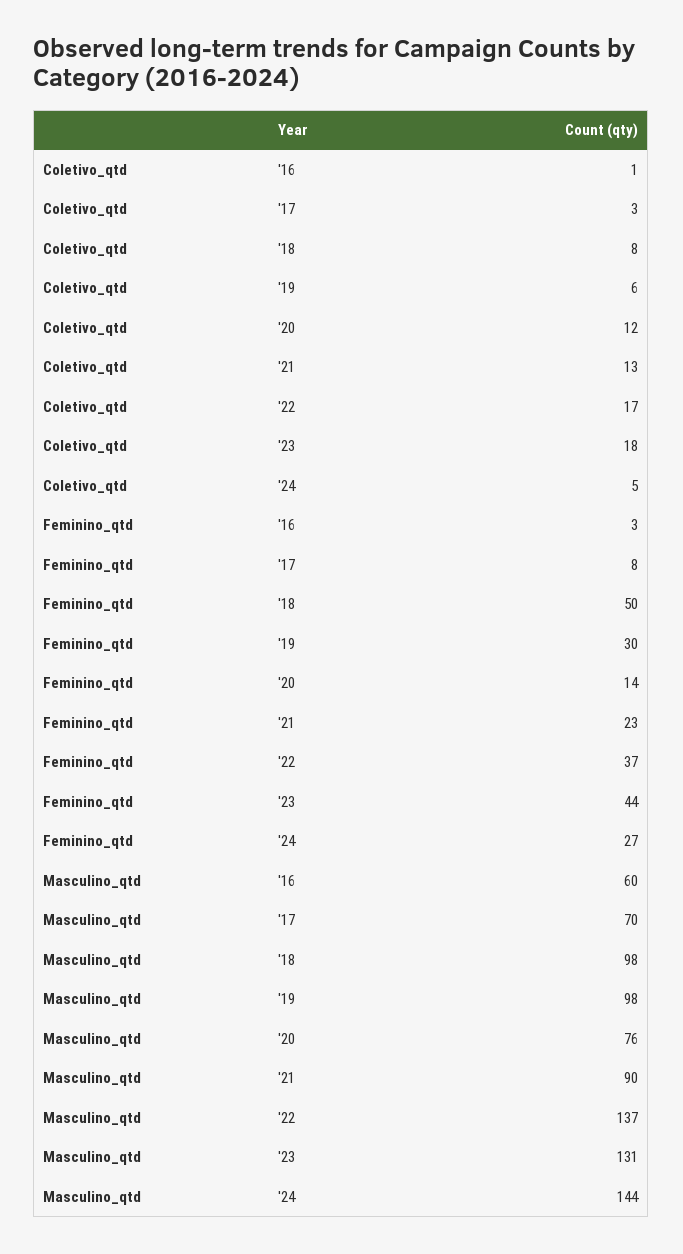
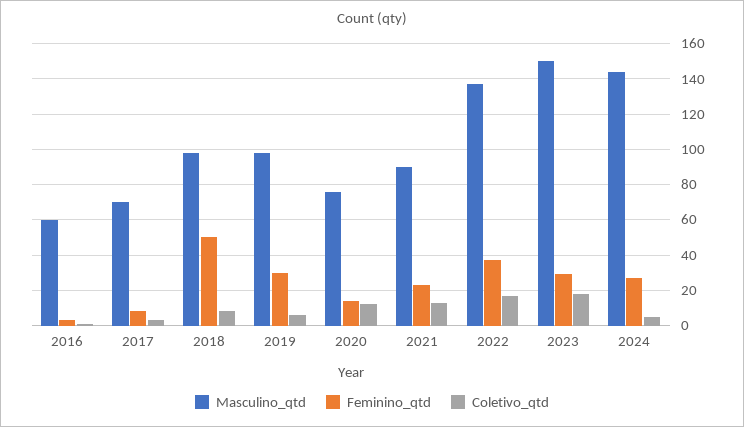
  {
    "Coletivo_qtd": {
      "'16": 1,
      "'17": 3,
      "'18": 8,
      "'19": 6,
      "'20": 12,
      "'21": 13,
      "'22": 17,
      "'23": 18,
      "'24": 5
    },
    "Feminino_qtd": {
      "'16": 3,
      "'17": 8,
      "'18": 50,
      "'19": 30,
      "'20": 14,
      "'21": 23,
      "'22": 37,
-     "'23": 44,
+     "'23": 30,
      "'24": 27
    },
    "Masculino_qtd": {
      "'16": 60,
      "'17": 70,
      "'18": 98,
      "'19": 98,
      "'20": 76,
      "'21": 90,
      "'22": 137,
-     "'23": 131,
+     "'23": 150,
      "'24": 144
    }
  }

